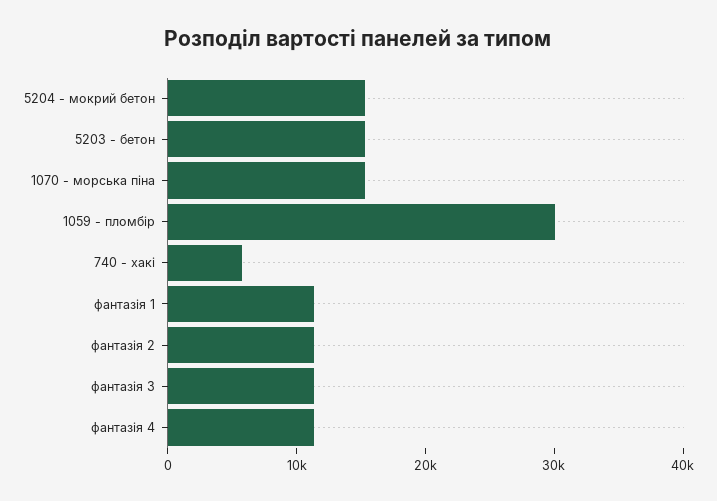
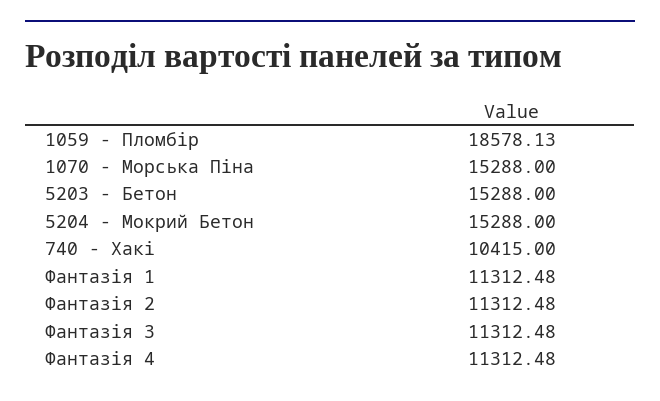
  {
    "5204 - мокрий бетон": 15288,
    "5203 - бетон": 15288,
    "1070 - морська піна": 15288,
-   "1059 - пломбір": 30000,
+   "1059 - пломбір": 18578.13,
-   "740 - хакі": 6000,
+   "740 - хакі": 10415,
    "фантазія 1": 11312.48,
    "фантазія 2": 11312.48,
    "фантазія 3": 11312.48,
    "фантазія 4": 11312.48
  }

